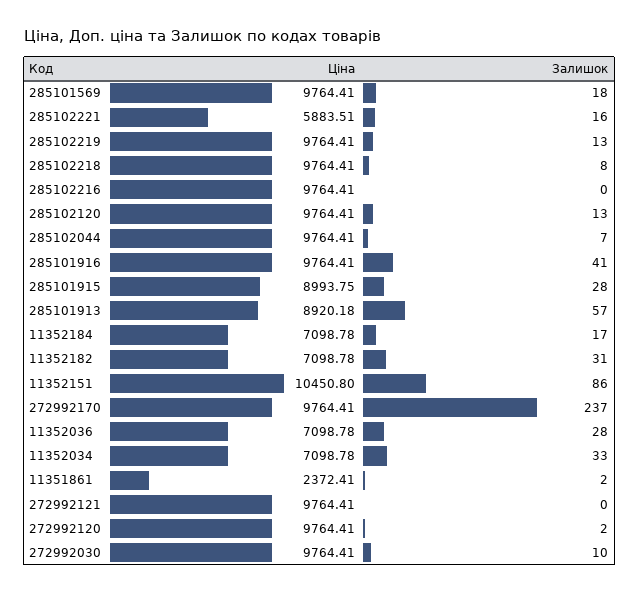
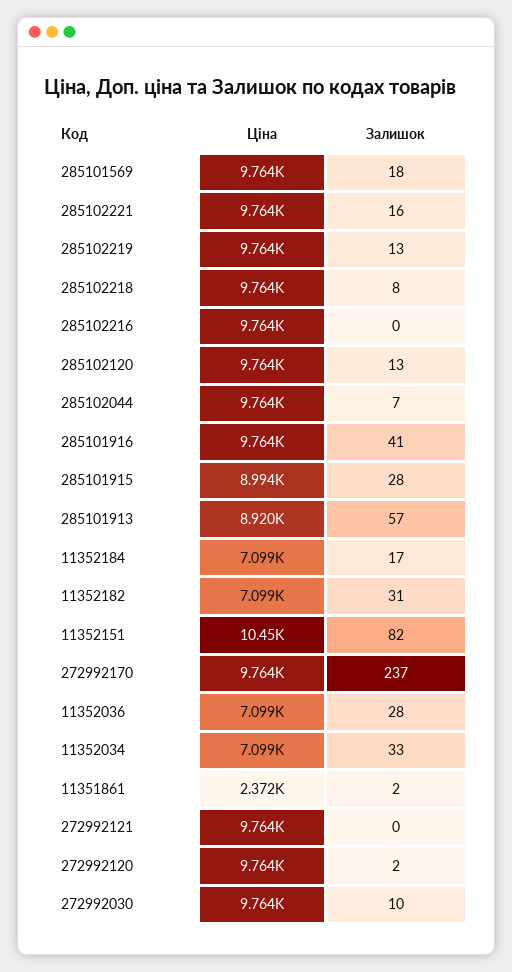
  {
    "Ціна": {
      "285101569": 9764.41,
-     "285102221": 5883.51,
+     "285102221": 9764,
      "285102219": 9764.41,
      "285102218": 9764.41,
      "285102216": 9764.41,
      "285102120": 9764.41,
      "285102044": 9764.41,
      "285101916": 9764.41,
      "285101915": 8993.75,
      "285101913": 8920.18,
      "11352184": 7098.78,
      "11352182": 7098.78,
      "11352151": 10450.8,
      "272992170": 9764.41,
      "11352036": 7098.78,
      "11352034": 7098.78,
      "11351861": 2372.41,
      "272992121": 9764.41,
      "272992120": 9764.41,
      "272992030": 9764.41
    },
    "Залишок": {
      "285101569": 18,
      "285102221": 16,
      "285102219": 13,
      "285102218": 8,
      "285102216": 0,
      "285102120": 13,
      "285102044": 7,
      "285101916": 41,
      "285101915": 28,
      "285101913": 57,
      "11352184": 17,
      "11352182": 31,
-     "11352151": 86,
+     "11352151": 82,
      "272992170": 237,
      "11352036": 28,
      "11352034": 33,
      "11351861": 2,
      "272992121": 0,
      "272992120": 2,
      "272992030": 10
    }
  }

